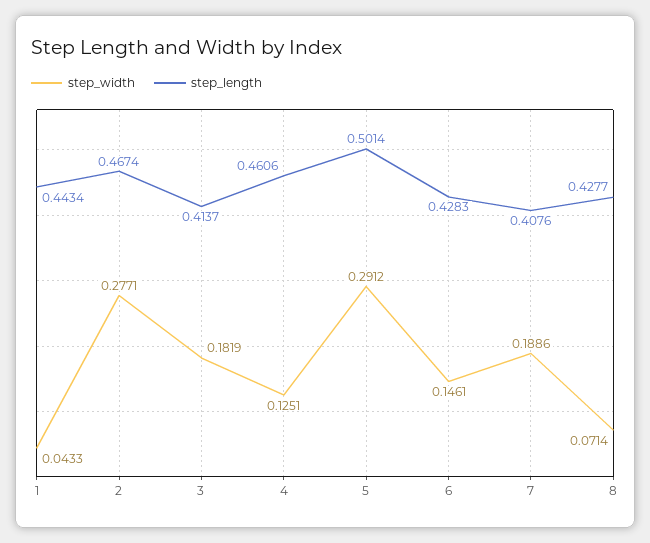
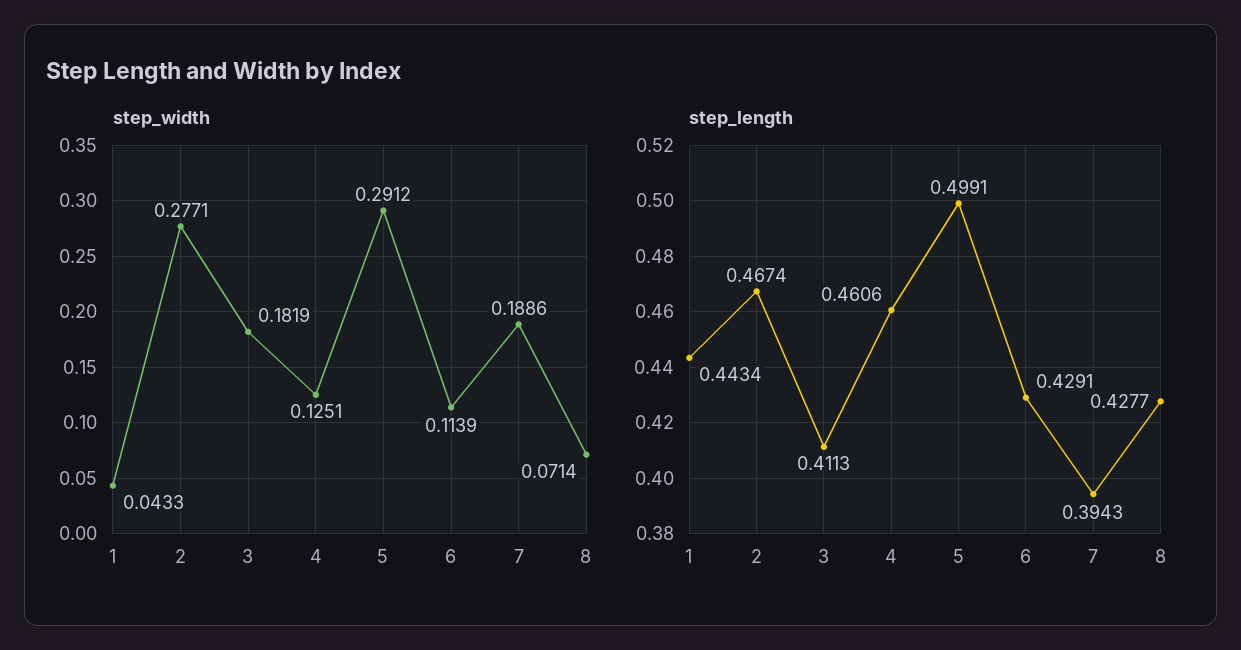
  {
    "step_width": {
      "1": 0.0433,
      "2": 0.2771,
      "3": 0.1819,
      "4": 0.1251,
      "5": 0.2912,
-     "6": 0.1461,
+     "6": 0.1139,
      "7": 0.1886,
      "8": 0.0714
    },
    "step_length": {
      "1": 0.4434,
      "2": 0.4674,
-     "3": 0.4137,
+     "3": 0.4113,
      "4": 0.4606,
-     "5": 0.5014,
+     "5": 0.4991,
-     "6": 0.4283,
+     "6": 0.4291,
-     "7": 0.4076,
+     "7": 0.3943,
      "8": 0.4277
    }
  }

